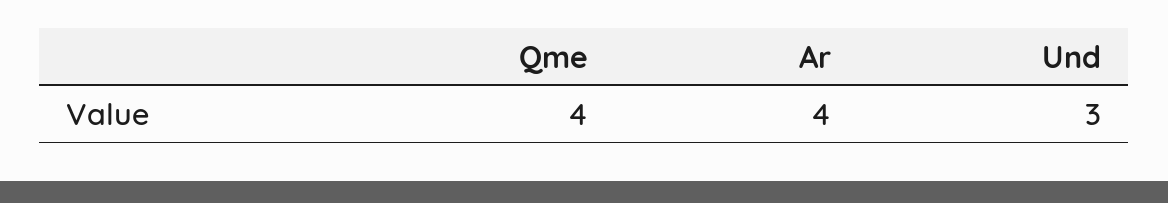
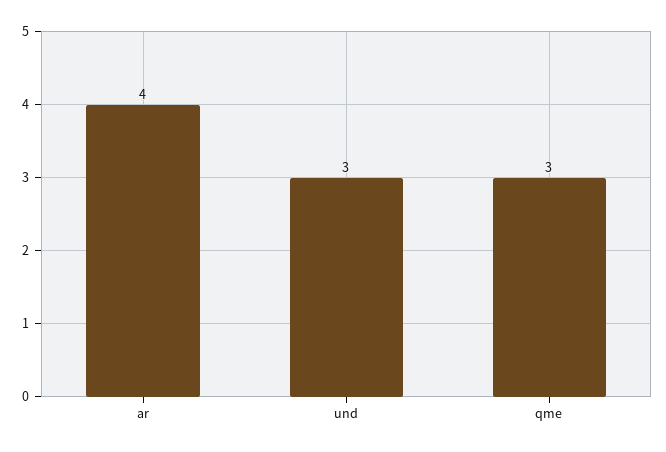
  {
-   "Qme": 4,
+   "Qme": 3,
    "Ar": 4,
    "Und": 3
  }

